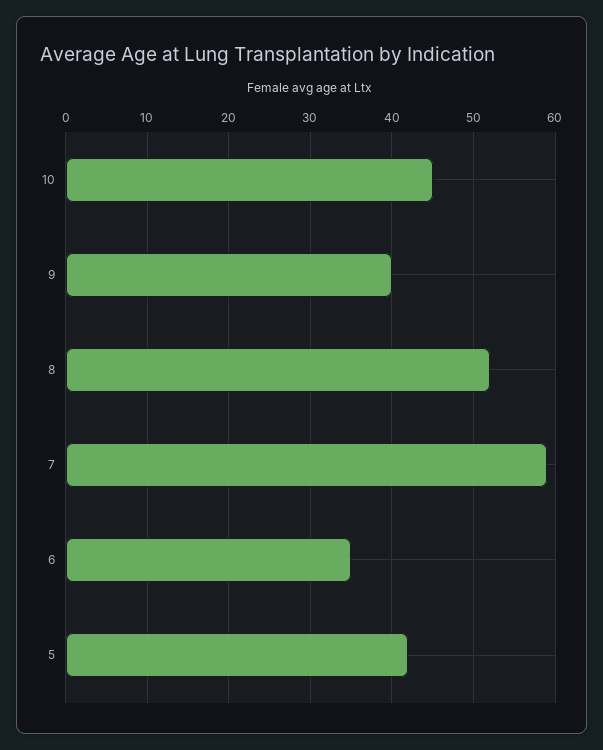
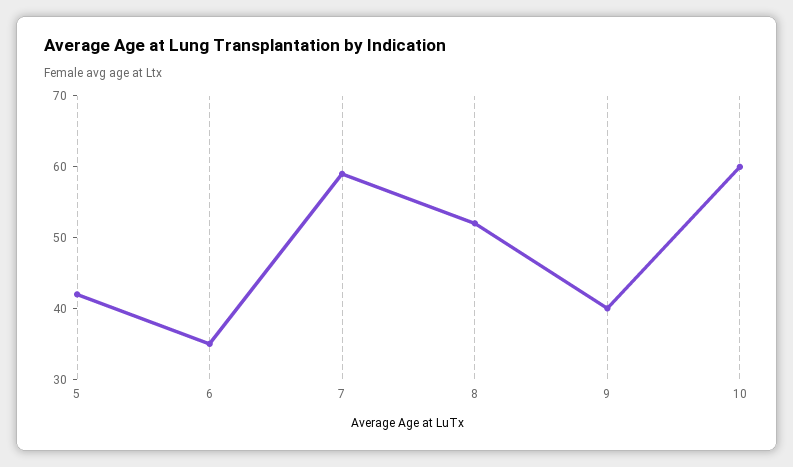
  {
-   "10": 45,
+   "10": 60,
    "9": 40,
    "8": 52,
    "7": 59,
    "6": 35,
    "5": 42
  }

